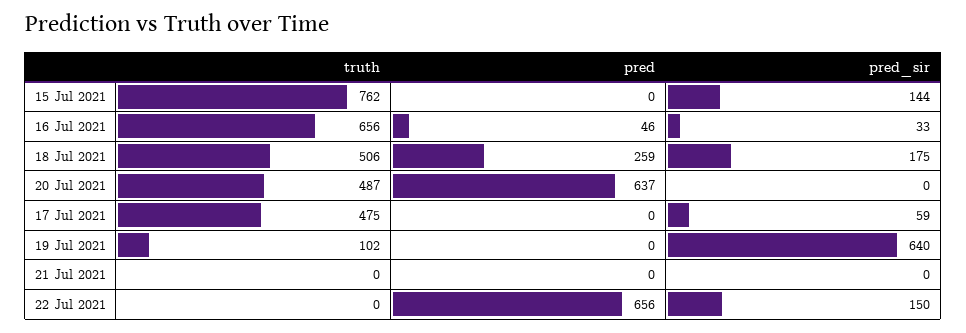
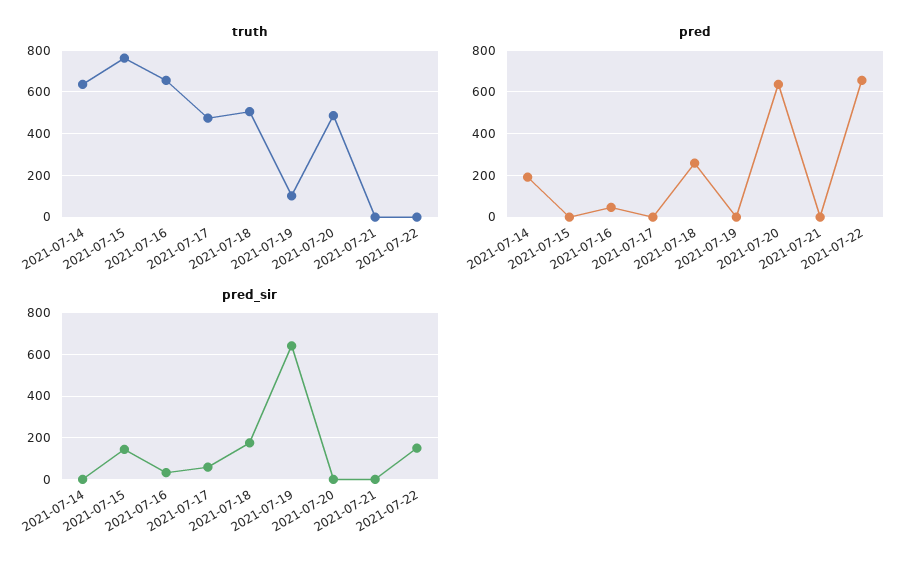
  {
    "truth": {
      "15 Jul 2021": 762,
      "16 Jul 2021": 656,
      "18 Jul 2021": 506,
      "20 Jul 2021": 487,
      "17 Jul 2021": 475,
      "19 Jul 2021": 102,
      "21 Jul 2021": 0,
-     "22 Jul 2021": 0
+     "22 Jul 2021": 0,
+     "2021-07-14": 650
    },
    "pred": {
      "15 Jul 2021": 0,
      "16 Jul 2021": 46,
      "18 Jul 2021": 259,
      "20 Jul 2021": 637,
      "17 Jul 2021": 0,
      "19 Jul 2021": 0,
      "21 Jul 2021": 0,
-     "22 Jul 2021": 656
+     "22 Jul 2021": 656,
+     "2021-07-14": 200
    },
    "pred_sir": {
      "15 Jul 2021": 144,
      "16 Jul 2021": 33,
      "18 Jul 2021": 175,
      "20 Jul 2021": 0,
      "17 Jul 2021": 59,
      "19 Jul 2021": 640,
      "21 Jul 2021": 0,
-     "22 Jul 2021": 150
+     "22 Jul 2021": 150,
+     "2021-07-14": 0
    }
  }

